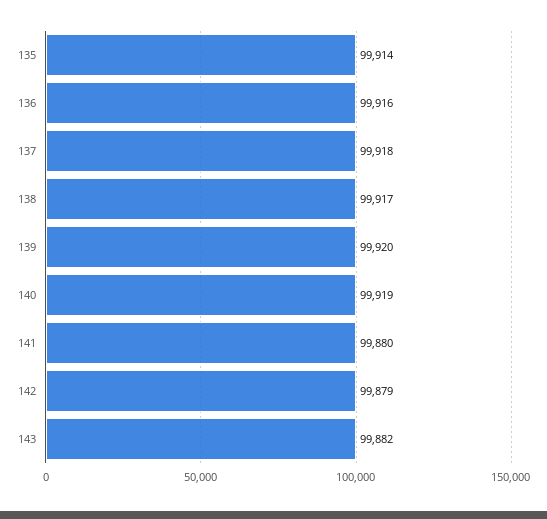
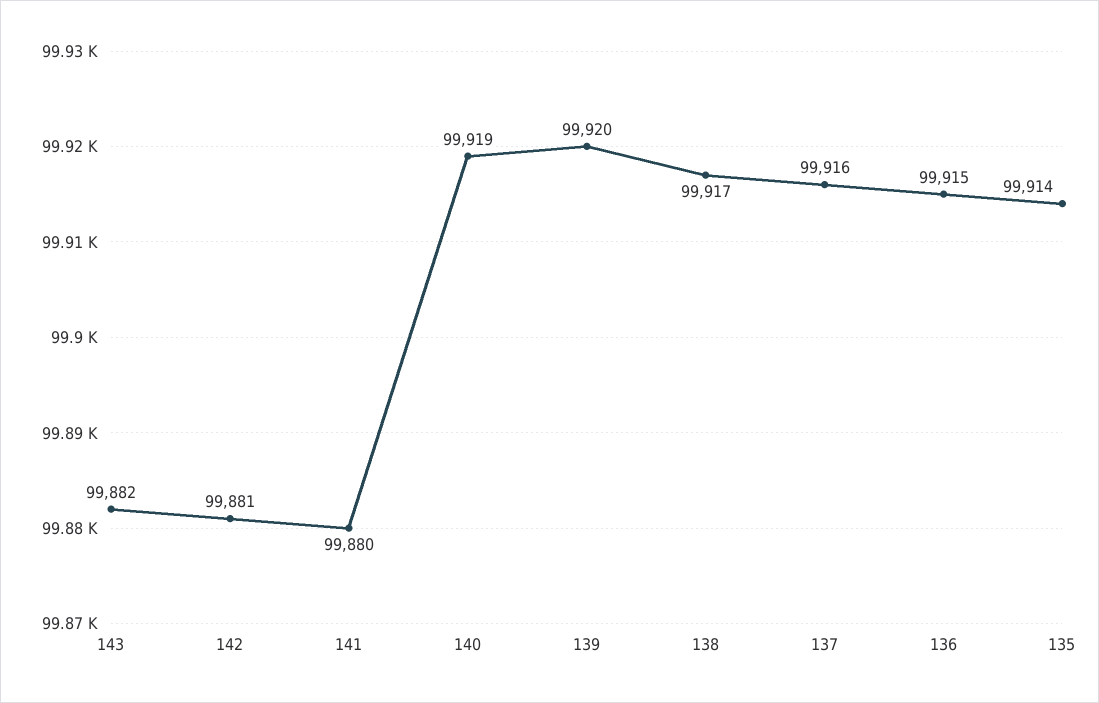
  {
    "135": 99914,
-   "136": 99916,
+   "136": 99915,
-   "137": 99918,
+   "137": 99916,
    "138": 99917,
    "139": 99920,
    "140": 99919,
    "141": 99880,
-   "142": 99879,
+   "142": 99881,
    "143": 99882
  }

